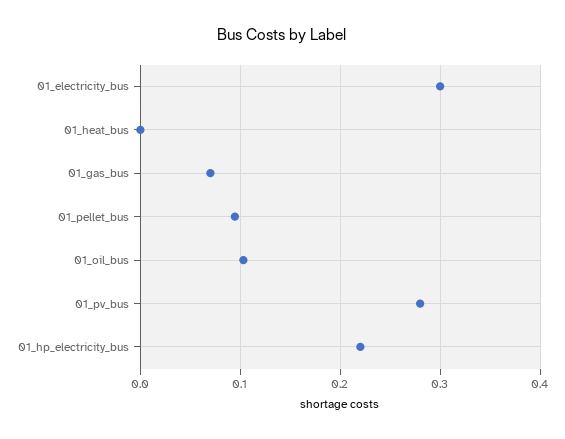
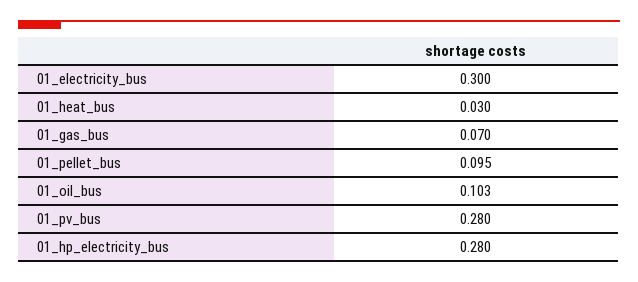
  {
    "01_electricity_bus": 0.3,
-   "01_heat_bus": 0,
+   "01_heat_bus": 0.03,
    "01_gas_bus": 0.07,
    "01_pellet_bus": 0.095,
    "01_oil_bus": 0.103,
    "01_pv_bus": 0.28,
-   "01_hp_electricity_bus": 0.22
+   "01_hp_electricity_bus": 0.28
  }

